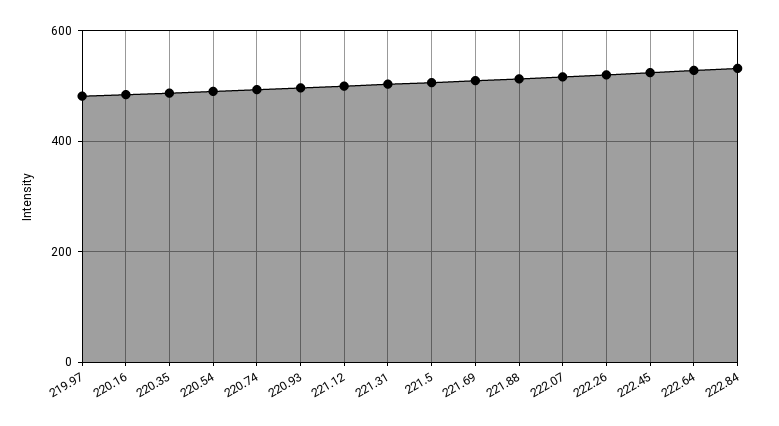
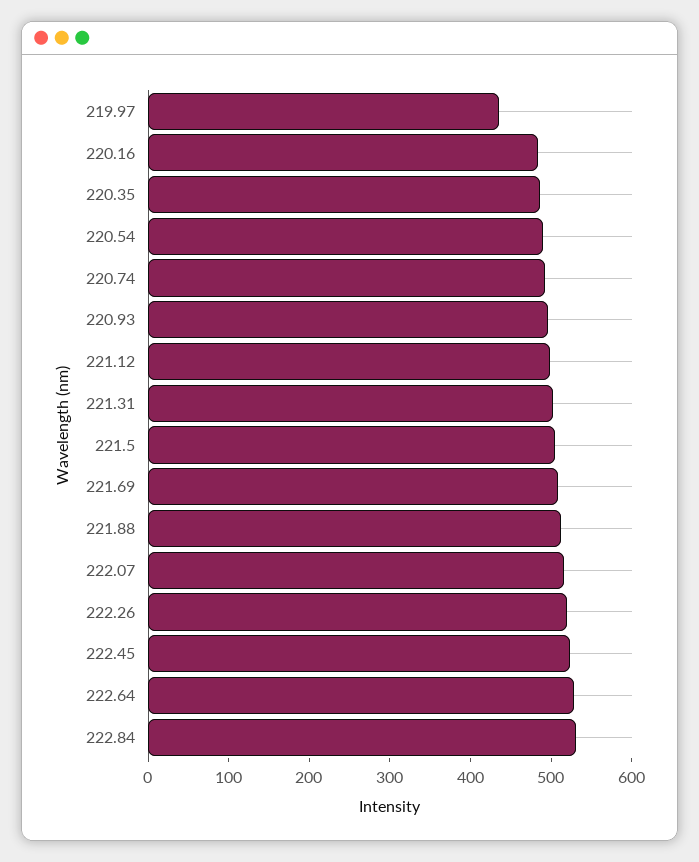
  {
-   "219.97": 480,
+   "219.97": 440,
    "220.16": 480,
    "220.35": 480,
    "220.54": 480,
    "220.74": 500,
    "220.93": 500,
    "221.12": 500,
    "221.31": 500,
    "221.5": 500,
    "221.69": 500,
    "221.88": 520,
    "222.07": 520,
    "222.26": 520,
    "222.45": 520,
    "222.64": 520,
    "222.84": 540
  }

